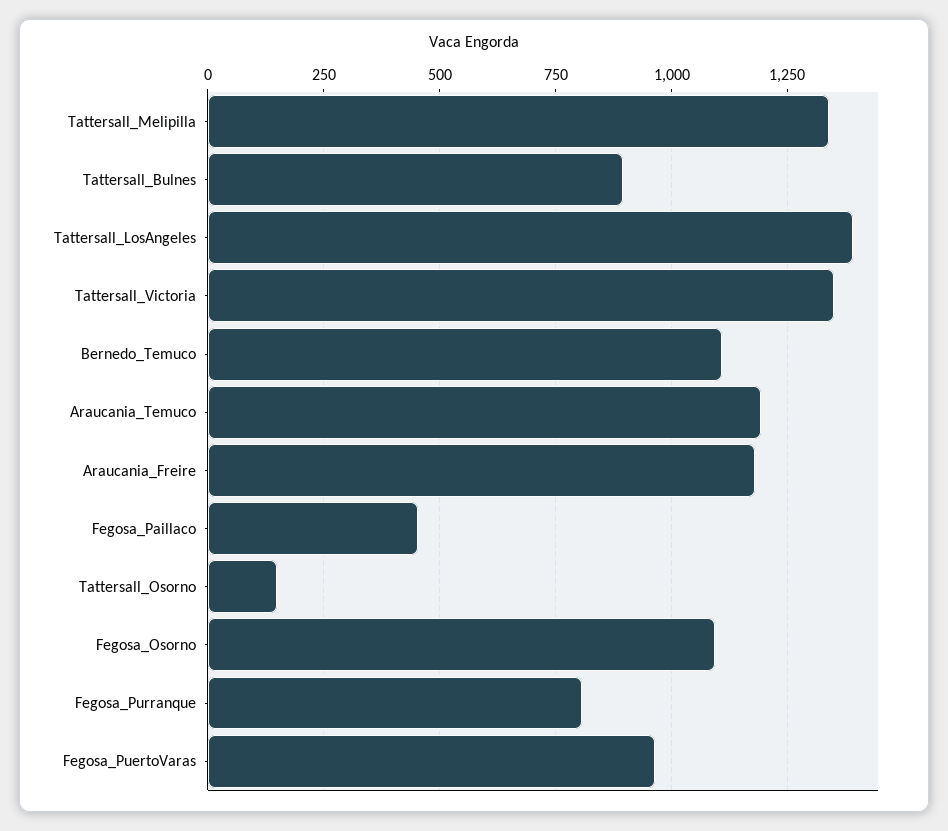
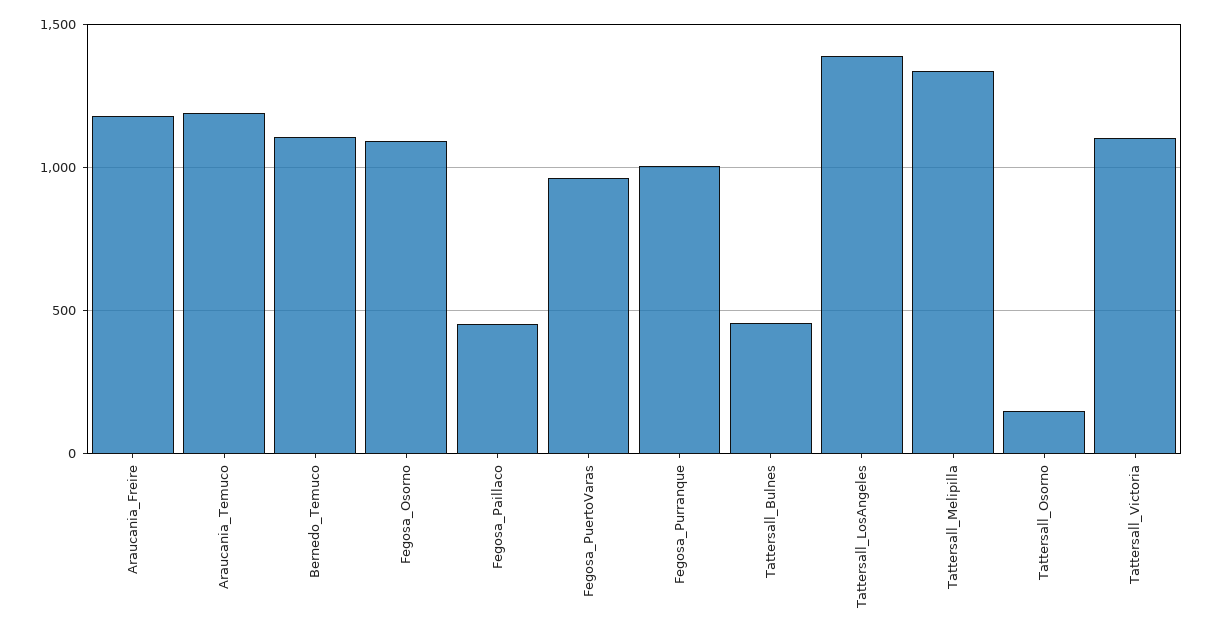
  {
    "Tattersall_Melipilla": 1350,
-   "Tattersall_Bulnes": 900,
+   "Tattersall_Bulnes": 450,
    "Tattersall_LosAngeles": 1400,
-   "Tattersall_Victoria": 1350,
+   "Tattersall_Victoria": 1100,
    "Bernedo_Temuco": 1100,
    "Araucania_Temuco": 1200,
    "Araucania_Freire": 1175,
    "Fegosa_Paillaco": 450,
    "Tattersall_Osorno": 150,
    "Fegosa_Osorno": 1100,
-   "Fegosa_Purranque": 800,
+   "Fegosa_Purranque": 1000,
    "Fegosa_PuertoVaras": 975
  }

